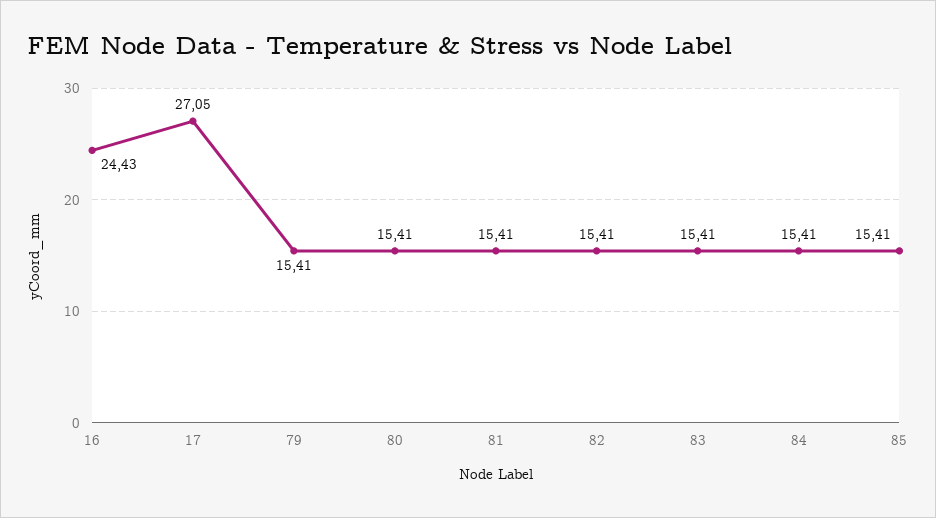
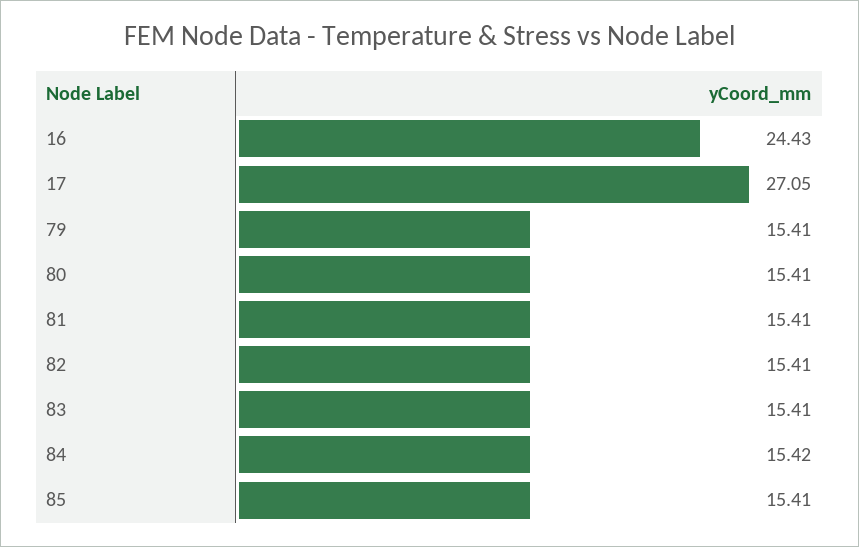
  {
    "16": 24.43,
    "17": 27.05,
    "79": 15.41,
    "80": 15.41,
    "81": 15.41,
    "82": 15.41,
    "83": 15.41,
-   "84": 15.41,
+   "84": 15.42,
    "85": 15.41
  }

